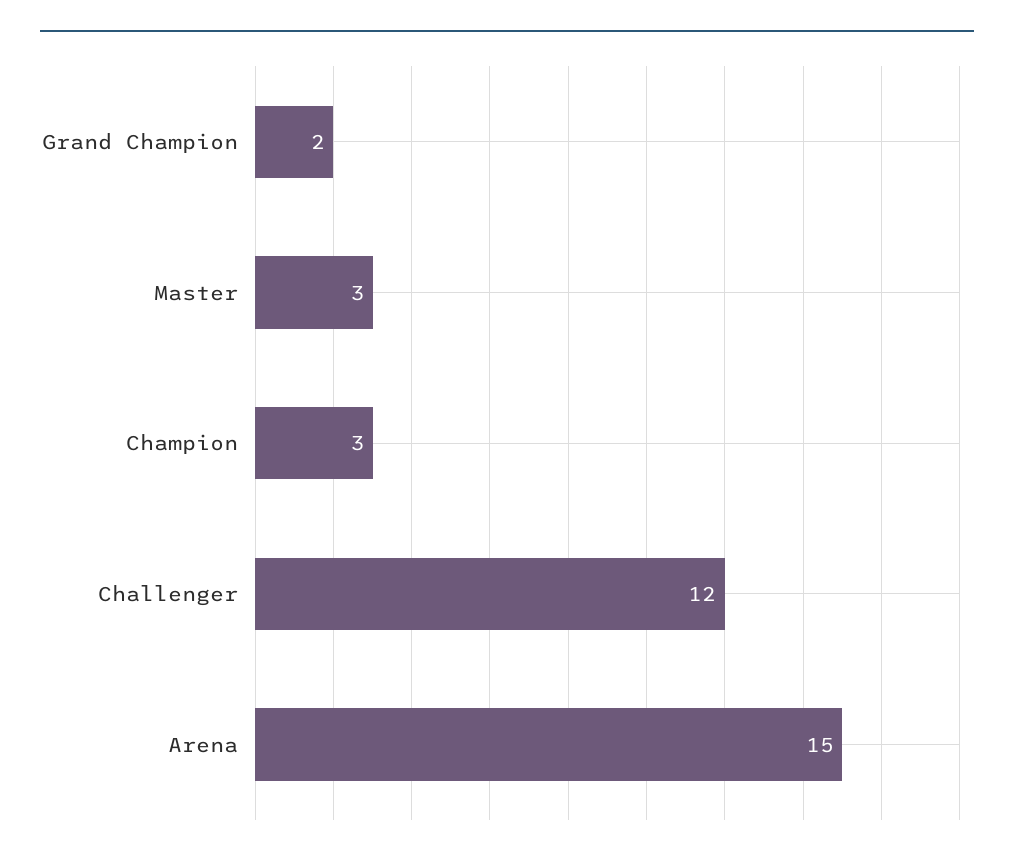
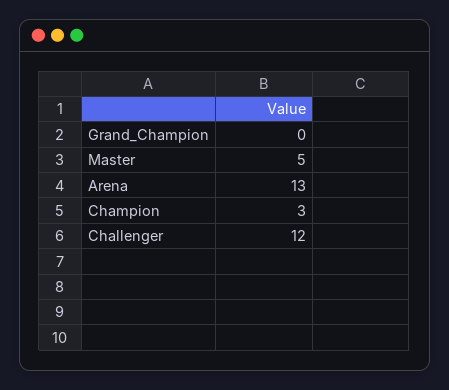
  {
-   "Grand Champion": 2,
+   "Grand Champion": 0,
-   "Master": 3,
+   "Master": 5,
    "Champion": 3,
    "Challenger": 12,
-   "Arena": 15
+   "Arena": 13
  }

